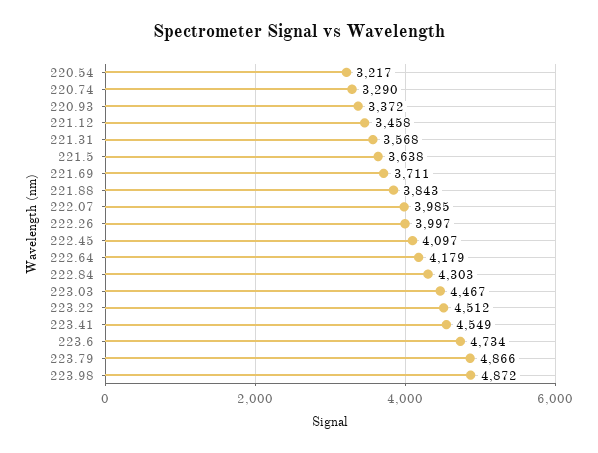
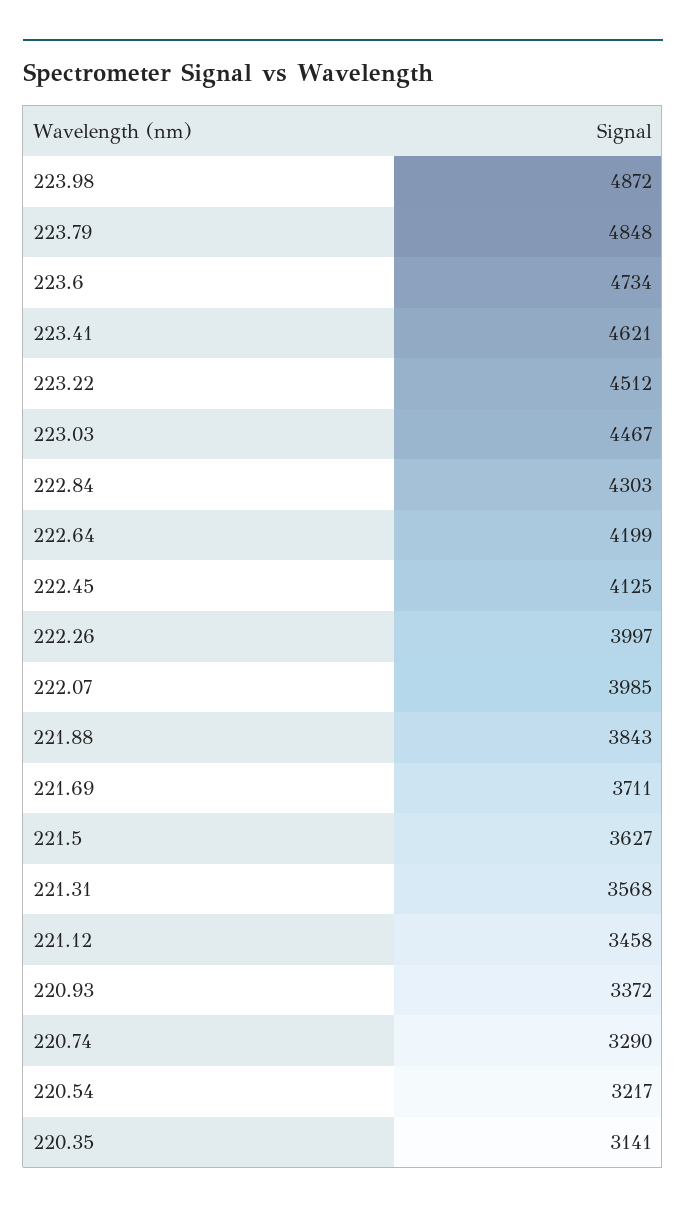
  {
    "220.54": 3217,
    "220.74": 3290,
    "220.93": 3372,
    "221.12": 3458,
    "221.31": 3568,
-   "221.5": 3638,
+   "221.5": 3627,
    "221.69": 3711,
    "221.88": 3843,
    "222.07": 3985,
    "222.26": 3997,
-   "222.45": 4097,
+   "222.45": 4125,
-   "222.64": 4179,
+   "222.64": 4199,
    "222.84": 4303,
    "223.03": 4467,
    "223.22": 4512,
-   "223.41": 4549,
+   "223.41": 4621,
    "223.6": 4734,
-   "223.79": 4866,
+   "223.79": 4848,
-   "223.98": 4872
+   "223.98": 4872,
+   "220.35": 3141
  }

